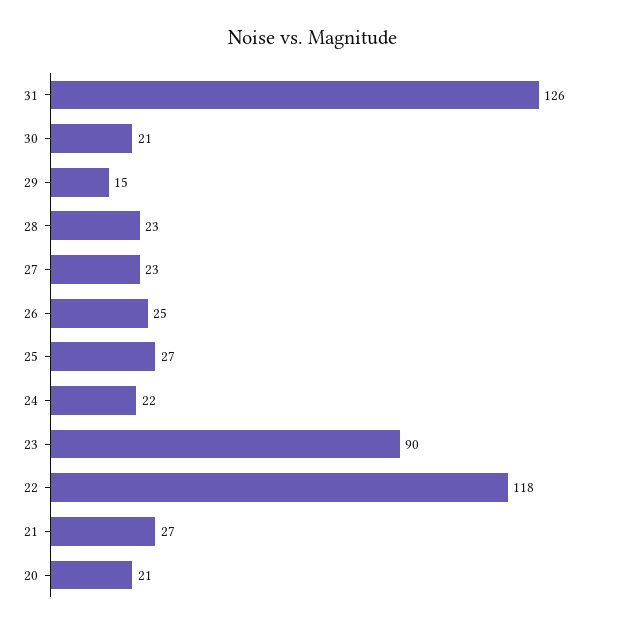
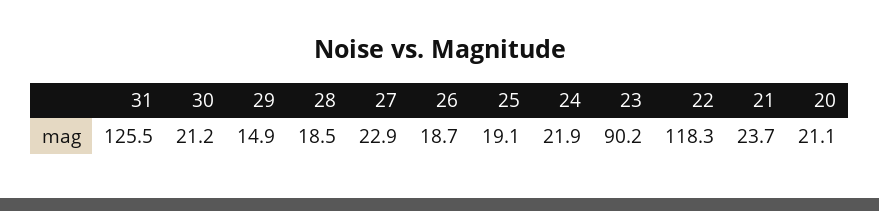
  {
    "31": 125.5,
    "30": 21.2,
    "29": 14.9,
-   "28": 23,
+   "28": 18.5,
    "27": 22.9,
-   "26": 25,
+   "26": 18.7,
-   "25": 27,
+   "25": 19.1,
    "24": 21.9,
    "23": 90.2,
    "22": 118.3,
-   "21": 27,
+   "21": 23.7,
    "20": 21.1
  }

